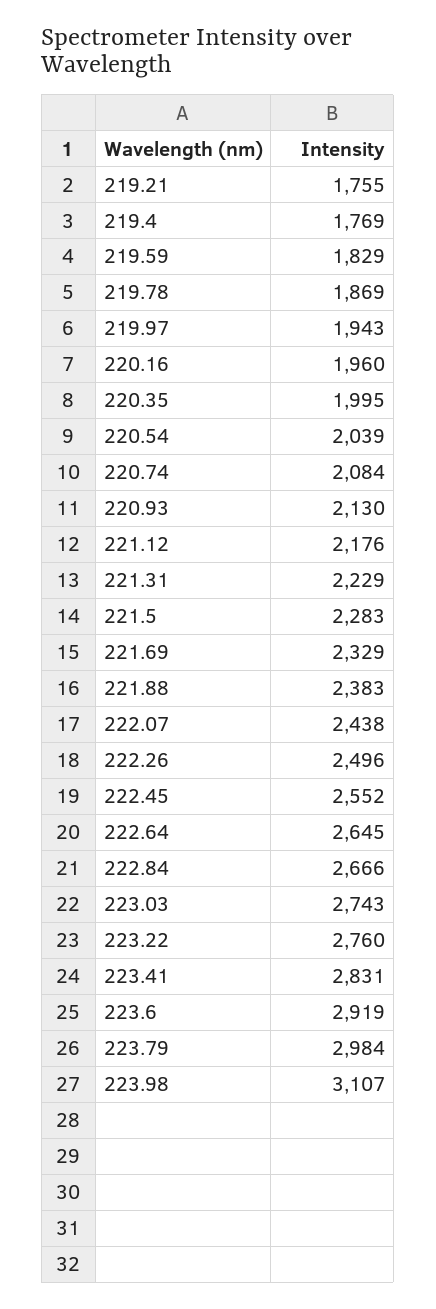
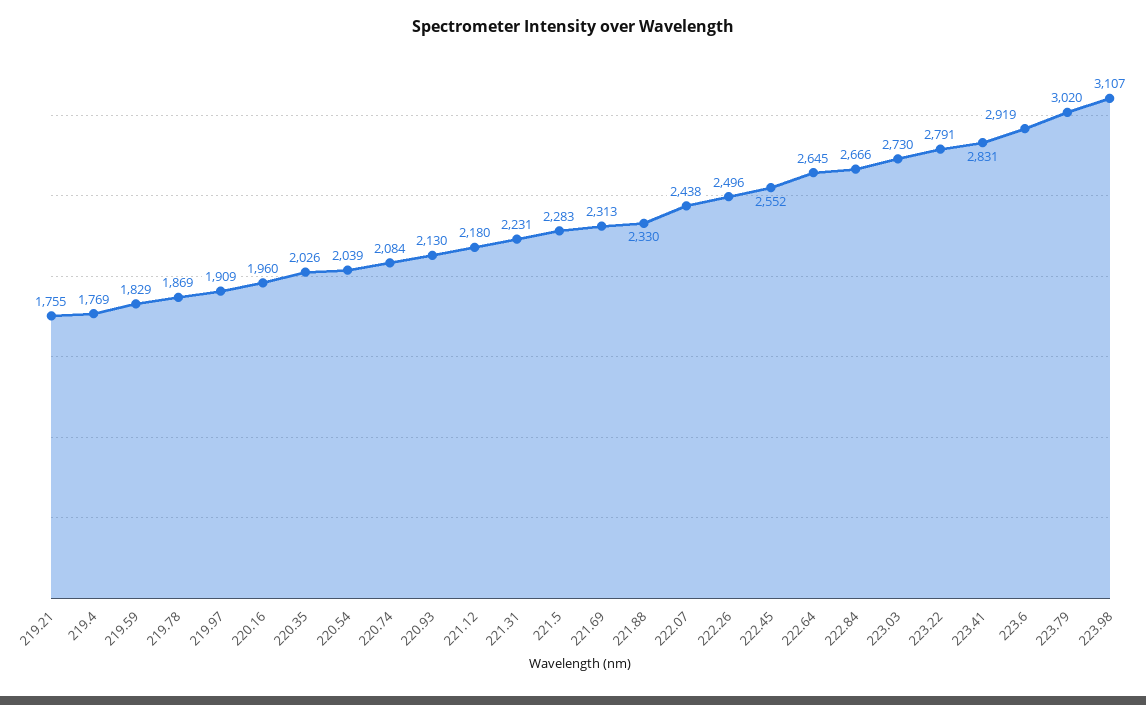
  {
    "219.21": 1755,
    "219.4": 1769,
    "219.59": 1829,
    "219.78": 1869,
-   "219.97": 1943,
+   "219.97": 1909,
    "220.16": 1960,
-   "220.35": 1995,
+   "220.35": 2026,
    "220.54": 2039,
    "220.74": 2084,
    "220.93": 2130,
-   "221.12": 2176,
+   "221.12": 2180,
-   "221.31": 2229,
+   "221.31": 2231,
    "221.5": 2283,
-   "221.69": 2329,
+   "221.69": 2313,
-   "221.88": 2383,
+   "221.88": 2330,
    "222.07": 2438,
    "222.26": 2496,
    "222.45": 2552,
    "222.64": 2645,
    "222.84": 2666,
-   "223.03": 2743,
+   "223.03": 2730,
-   "223.22": 2760,
+   "223.22": 2791,
    "223.41": 2831,
    "223.6": 2919,
-   "223.79": 2984,
+   "223.79": 3020,
    "223.98": 3107
  }

